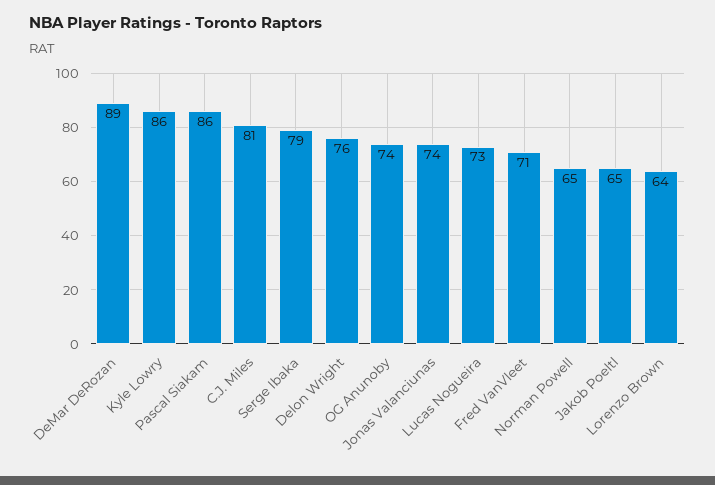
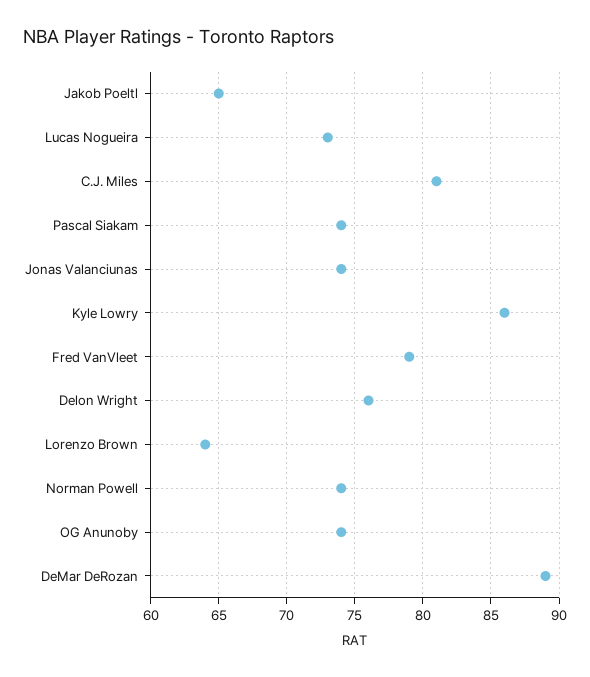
  {
    "DeMar DeRozan": 89,
    "Kyle Lowry": 86,
-   "Pascal Siakam": 86,
+   "Pascal Siakam": 74,
    "C.J. Miles": 81,
-   "Serge Ibaka": 79,
    "Delon Wright": 76,
    "OG Anunoby": 74,
    "Jonas Valanciunas": 74,
    "Lucas Nogueira": 73,
-   "Fred VanVleet": 71,
+   "Fred VanVleet": 79,
-   "Norman Powell": 65,
+   "Norman Powell": 74,
    "Jakob Poeltl": 65,
    "Lorenzo Brown": 64
  }

